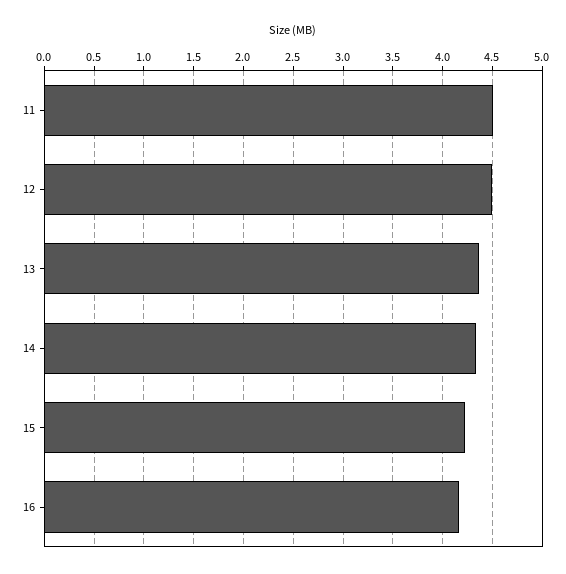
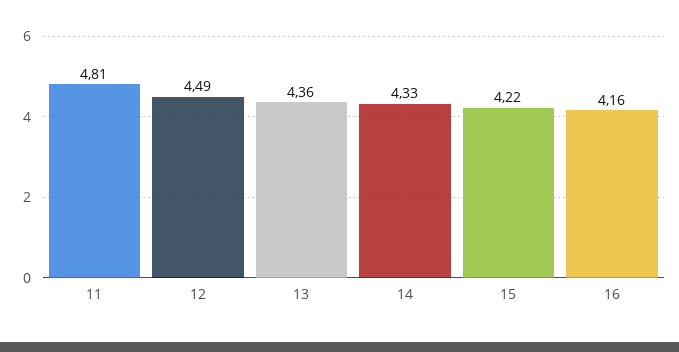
  {
-   "11": 4.5,
+   "11": 4.81,
    "12": 4.49,
    "13": 4.36,
    "14": 4.33,
    "15": 4.22,
    "16": 4.16
  }

